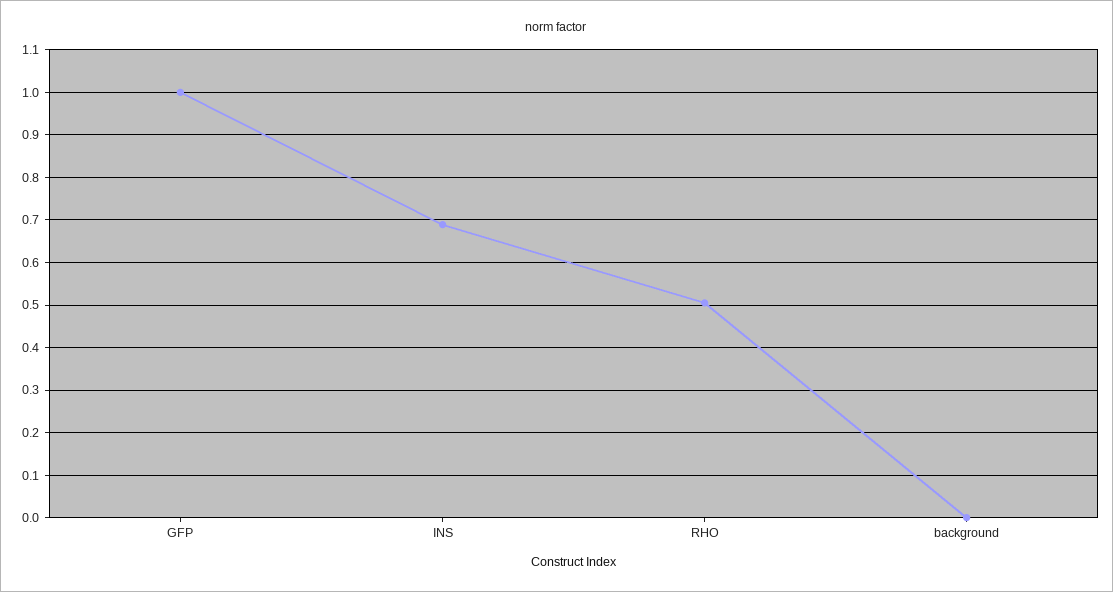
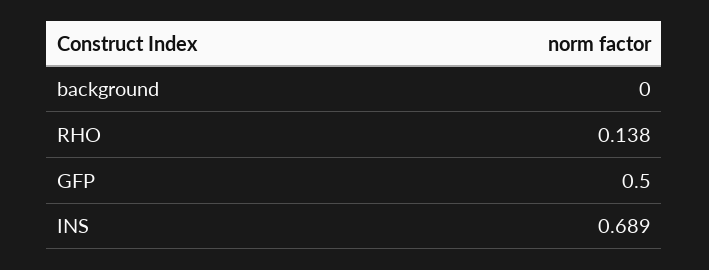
  {
-   "GFP": 1,
+   "GFP": 0.5,
    "INS": 0.689,
-   "RHO": 0.5,
+   "RHO": 0.138,
    "background": 0
  }

